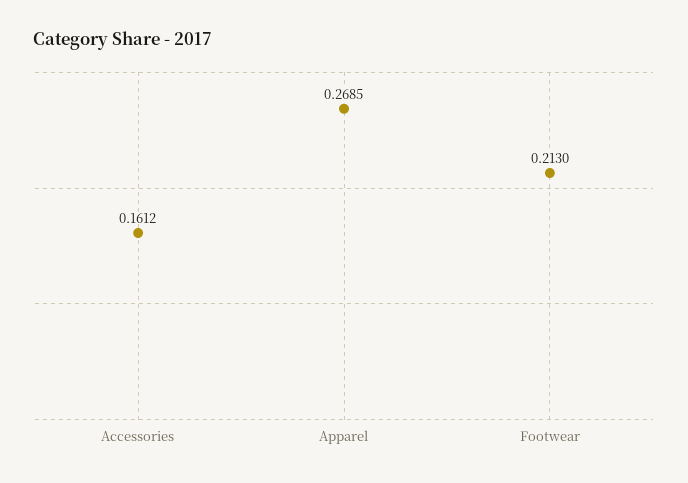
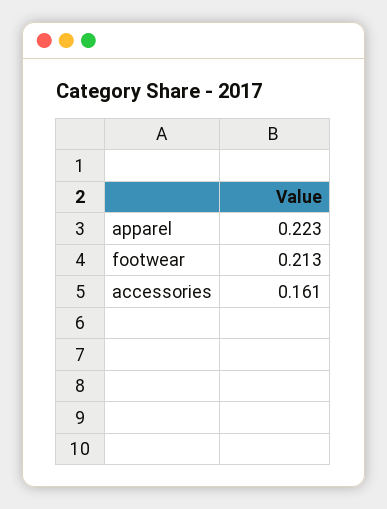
  {
    "Accessories": 0.1612,
-   "Apparel": 0.2685,
+   "Apparel": 0.223,
    "Footwear": 0.213
  }

